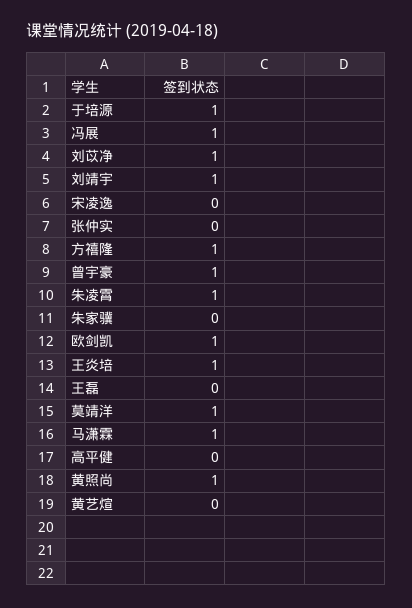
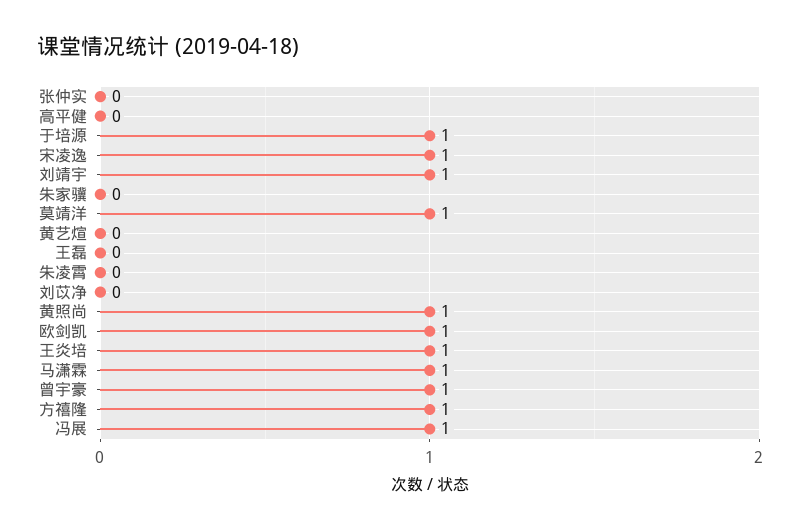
  {
    "于培源": 1,
    "冯展": 1,
-   "刘苡净": 1,
+   "刘苡净": 0,
    "刘靖宇": 1,
-   "宋凌逸": 0,
+   "宋凌逸": 1,
    "张仲实": 0,
    "方禧隆": 1,
    "曾宇豪": 1,
-   "朱凌霄": 1,
+   "朱凌霄": 0,
    "朱家骥": 0,
    "欧剑凯": 1,
    "王炎培": 1,
    "王磊": 0,
    "莫靖洋": 1,
    "马潇霖": 1,
    "高平健": 0,
    "黄照尚": 1,
    "黄艺煊": 0
  }

